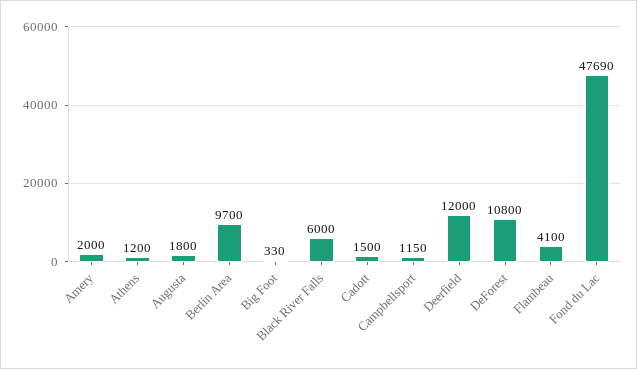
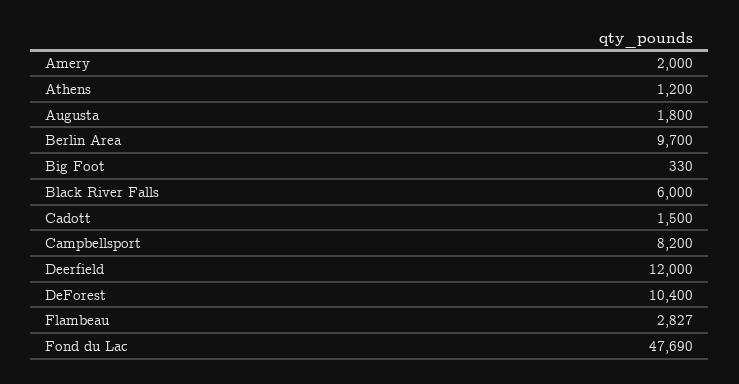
  {
    "Amery": 2000,
    "Athens": 1200,
    "Augusta": 1800,
    "Berlin Area": 9700,
    "Big Foot": 330,
    "Black River Falls": 6000,
    "Cadott": 1500,
-   "Campbellsport": 1150,
+   "Campbellsport": 8200,
    "Deerfield": 12000,
-   "DeForest": 10800,
+   "DeForest": 10400,
-   "Flambeau": 4100,
+   "Flambeau": 2827,
    "Fond du Lac": 47690
  }

